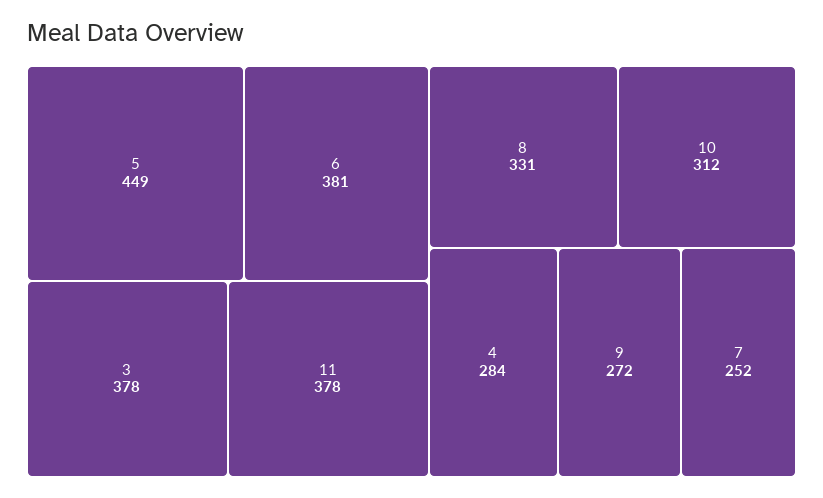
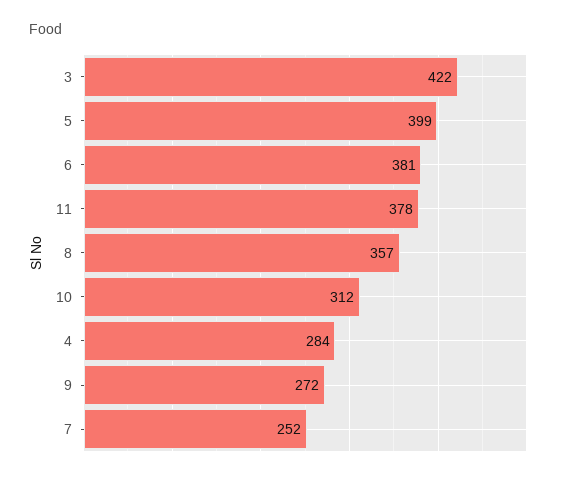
  {
-   "5": 449,
+   "5": 399,
    "6": 381,
-   "3": 378,
+   "3": 422,
    "11": 378,
-   "8": 331,
+   "8": 357,
    "10": 312,
    "4": 284,
    "9": 272,
    "7": 252
  }

